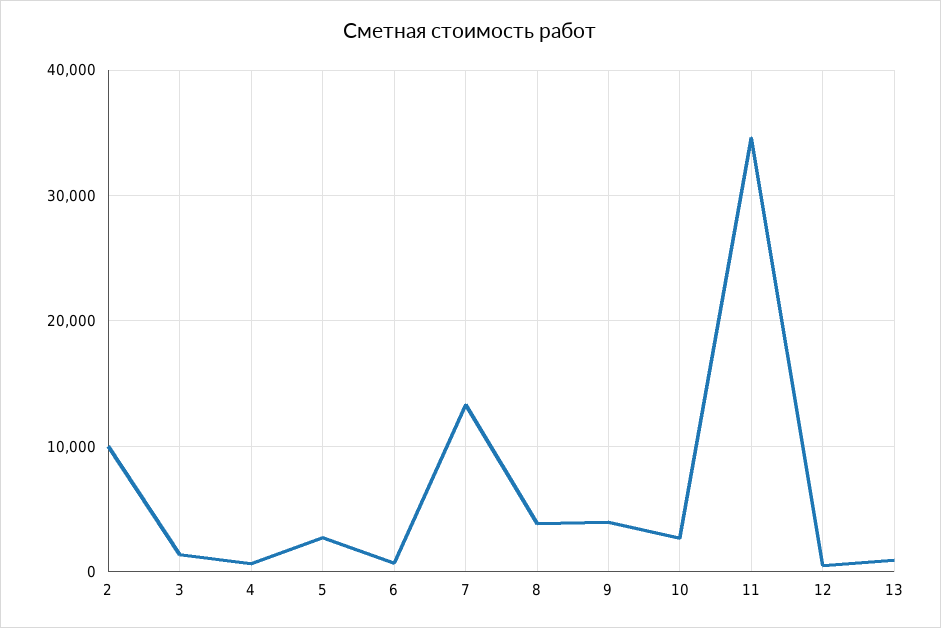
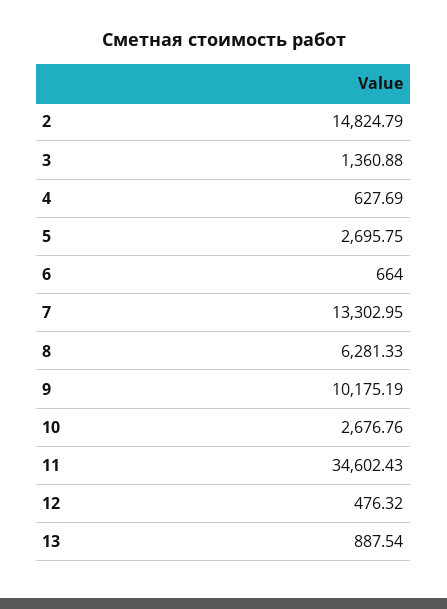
  {
-   "2": 10000,
+   "2": 14824.79,
    "3": 1360.88,
    "4": 627.69,
    "5": 2695.75,
    "6": 664,
    "7": 13302.95,
-   "8": 4000,
+   "8": 6281.33,
-   "9": 4000,
+   "9": 10175.19,
    "10": 2676.76,
    "11": 34602.43,
    "12": 476.32,
    "13": 887.54
  }

